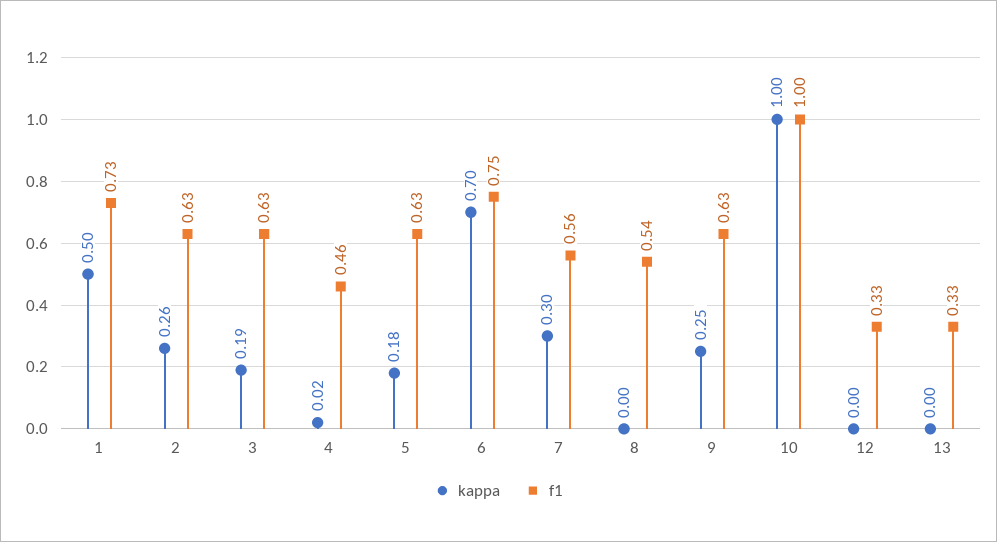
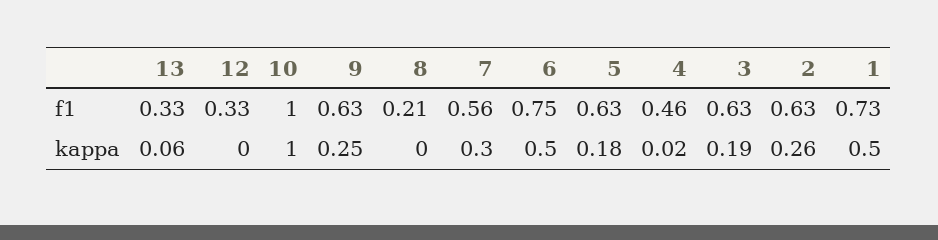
  {
    "kappa": {
      "1": 0.5,
      "2": 0.26,
      "3": 0.19,
      "4": 0.02,
      "5": 0.18,
-     "6": 0.7,
+     "6": 0.5,
      "7": 0.3,
      "8": 0,
      "9": 0.25,
      "10": 1,
      "12": 0,
-     "13": 0
+     "13": 0.06
    },
    "f1": {
      "1": 0.73,
      "2": 0.63,
      "3": 0.63,
      "4": 0.46,
      "5": 0.63,
      "6": 0.75,
      "7": 0.56,
-     "8": 0.54,
+     "8": 0.21,
      "9": 0.63,
      "10": 1,
      "12": 0.33,
      "13": 0.33
    }
  }

